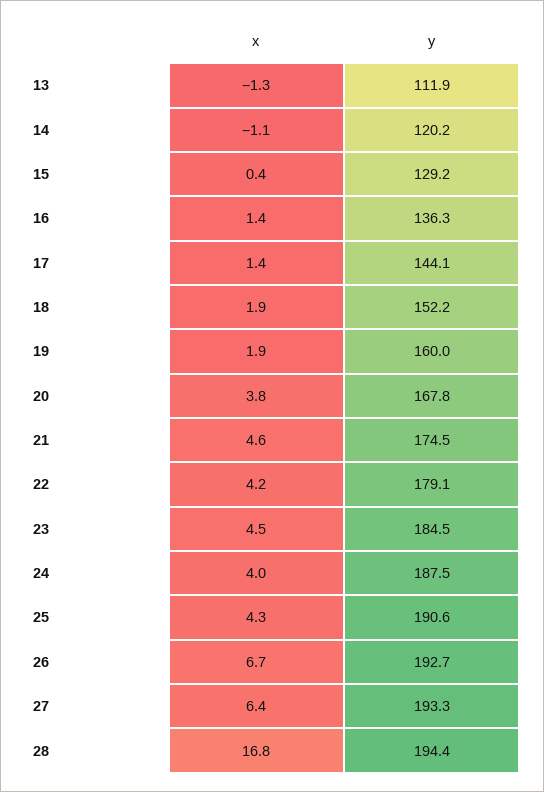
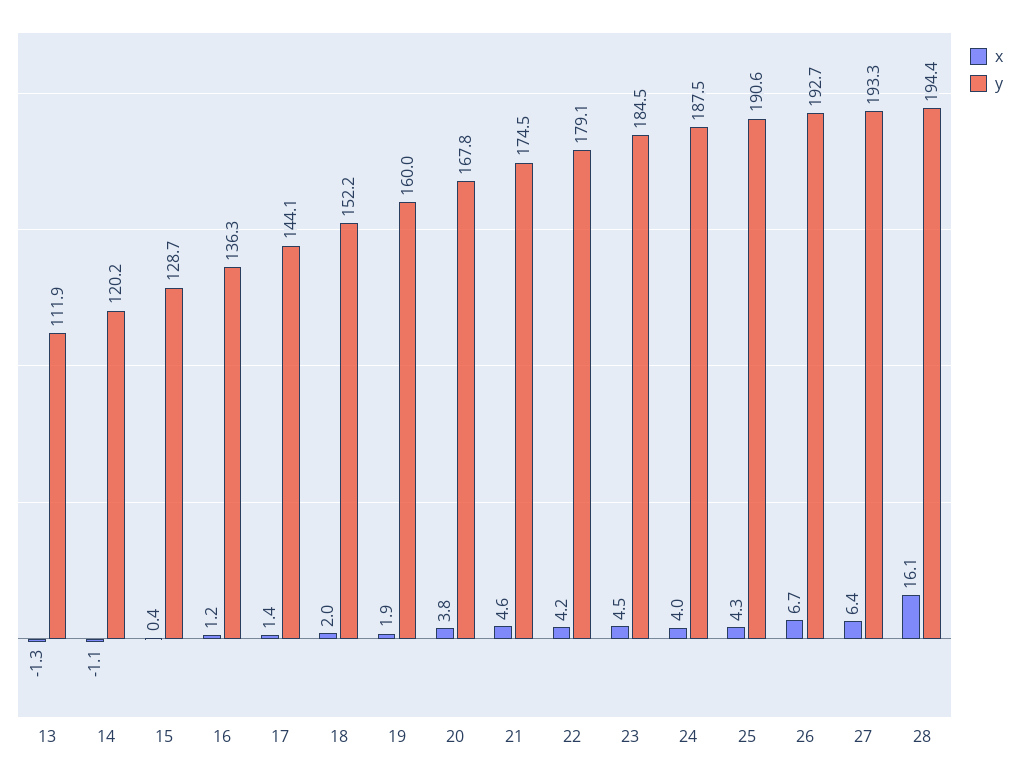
  {
    "x": {
      "13": -1.3,
      "14": -1.1,
      "15": 0.4,
-     "16": 1.4,
+     "16": 1.2,
      "17": 1.4,
-     "18": 1.9,
+     "18": 2,
      "19": 1.9,
      "20": 3.8,
      "21": 4.6,
      "22": 4.2,
      "23": 4.5,
      "24": 4,
      "25": 4.3,
      "26": 6.7,
      "27": 6.4,
-     "28": 16.8
+     "28": 16.1
    },
    "y": {
      "13": 111.9,
      "14": 120.2,
-     "15": 129.2,
+     "15": 128.7,
      "16": 136.3,
      "17": 144.1,
      "18": 152.2,
      "19": 160,
      "20": 167.8,
      "21": 174.5,
      "22": 179.1,
      "23": 184.5,
      "24": 187.5,
      "25": 190.6,
      "26": 192.7,
      "27": 193.3,
      "28": 194.4
    }
  }

